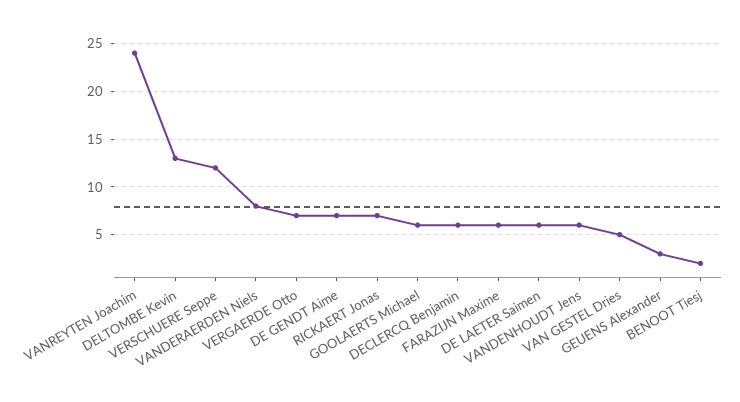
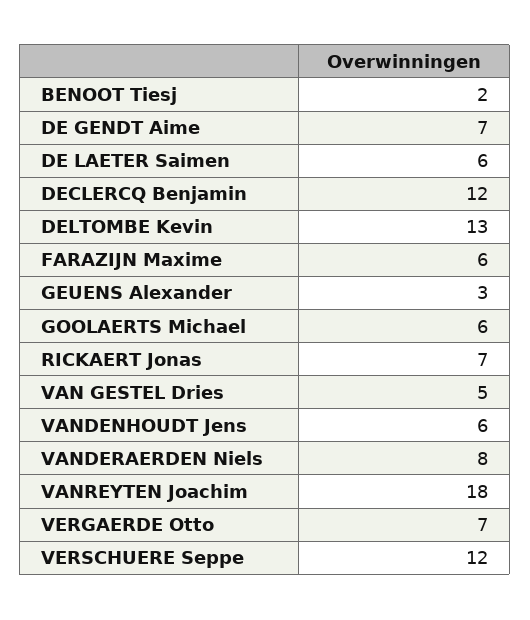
  {
-   "VANREYTEN Joachim": 24,
+   "VANREYTEN Joachim": 18,
    "DELTOMBE Kevin": 13,
    "VERSCHUERE Seppe": 12,
    "VANDERAERDEN Niels": 8,
    "VERGAERDE Otto": 7,
    "DE GENDT Aime": 7,
    "RICKAERT Jonas": 7,
    "GOOLAERTS Michael": 6,
-   "DECLERCQ Benjamin": 6,
+   "DECLERCQ Benjamin": 12,
    "FARAZIJN Maxime": 6,
    "DE LAETER Saimen": 6,
    "VANDENHOUDT Jens": 6,
    "VAN GESTEL Dries": 5,
    "GEUENS Alexander": 3,
    "BENOOT Tiesj": 2
  }

